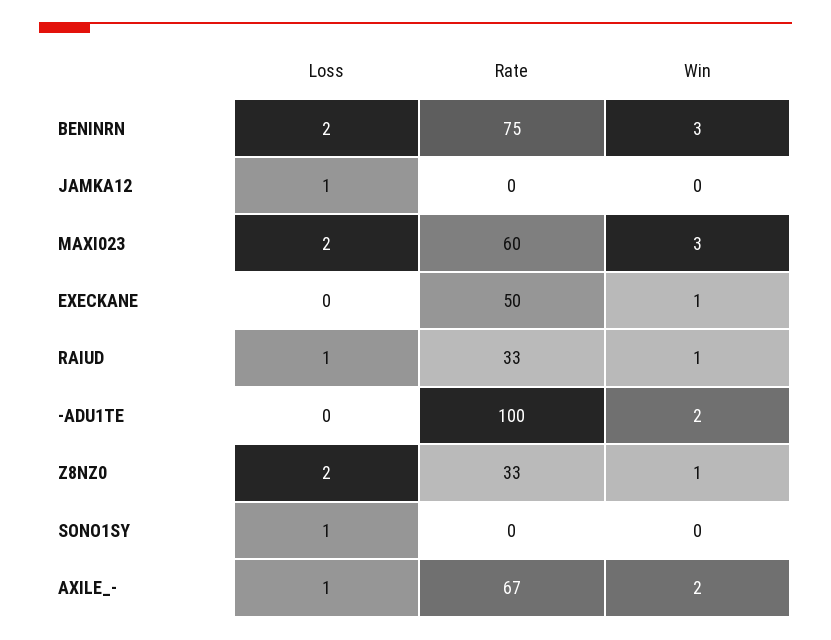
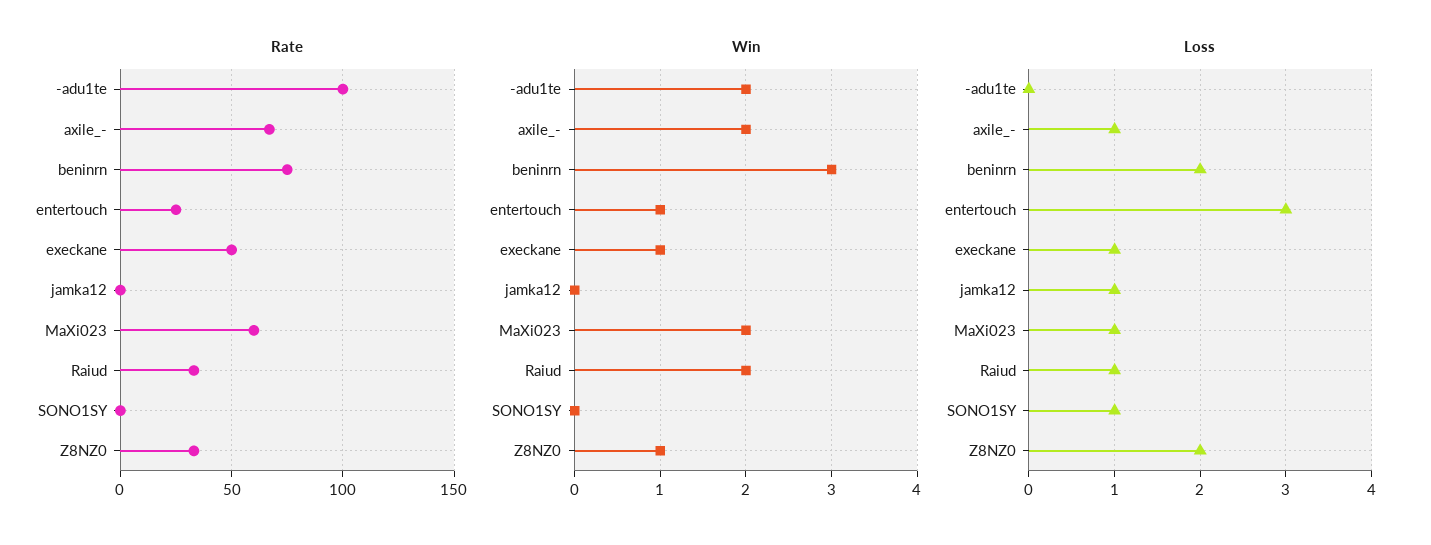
  {
    "Loss": {
      "BENINRN": 2,
      "JAMKA12": 1,
-     "MAXI023": 2,
+     "MAXI023": 1,
-     "EXECKANE": 0,
+     "EXECKANE": 1,
      "RAIUD": 1,
      "-ADU1TE": 0,
      "Z8NZ0": 2,
      "SONO1SY": 1,
-     "AXILE_-": 1
+     "AXILE_-": 1,
+     "entertouch": 3
    },
    "Rate": {
      "BENINRN": 75,
      "JAMKA12": 0,
      "MAXI023": 60,
      "EXECKANE": 50,
      "RAIUD": 33,
      "-ADU1TE": 100,
      "Z8NZ0": 33,
      "SONO1SY": 0,
-     "AXILE_-": 67
+     "AXILE_-": 67,
+     "entertouch": 25
    },
    "Win": {
      "BENINRN": 3,
      "JAMKA12": 0,
-     "MAXI023": 3,
+     "MAXI023": 2,
      "EXECKANE": 1,
-     "RAIUD": 1,
+     "RAIUD": 2,
      "-ADU1TE": 2,
      "Z8NZ0": 1,
      "SONO1SY": 0,
-     "AXILE_-": 2
+     "AXILE_-": 2,
+     "entertouch": 1
    }
  }

